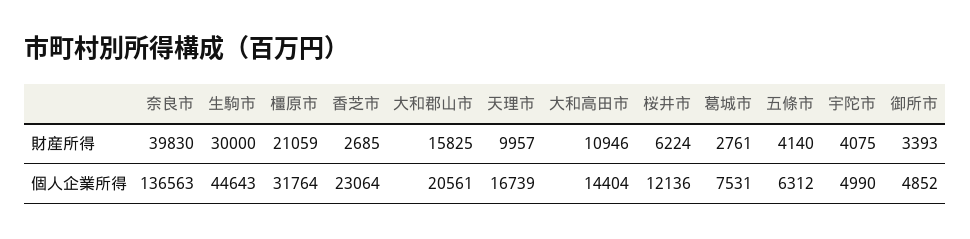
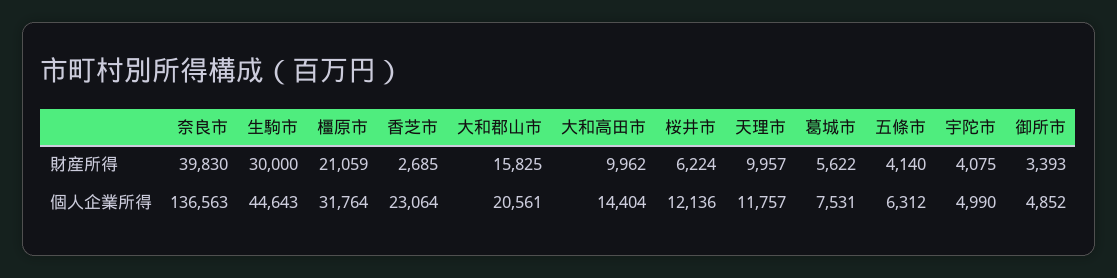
  {
    "奈良市": {
      "財産所得": 39830,
      "個人企業所得": 136563
    },
    "生駒市": {
      "財産所得": 30000,
      "個人企業所得": 44643
    },
    "橿原市": {
      "財産所得": 21059,
      "個人企業所得": 31764
    },
    "香芝市": {
      "財産所得": 2685,
      "個人企業所得": 23064
    },
    "大和郡山市": {
      "財産所得": 15825,
      "個人企業所得": 20561
    },
    "天理市": {
      "財産所得": 9957,
-     "個人企業所得": 16739
+     "個人企業所得": 11757
    },
    "大和高田市": {
-     "財産所得": 10946,
+     "財産所得": 9962,
      "個人企業所得": 14404
    },
    "桜井市": {
      "財産所得": 6224,
      "個人企業所得": 12136
    },
    "葛城市": {
-     "財産所得": 2761,
+     "財産所得": 5622,
      "個人企業所得": 7531
    },
    "五條市": {
      "財産所得": 4140,
      "個人企業所得": 6312
    },
    "宇陀市": {
      "財産所得": 4075,
      "個人企業所得": 4990
    },
    "御所市": {
      "財産所得": 3393,
      "個人企業所得": 4852
    }
  }

